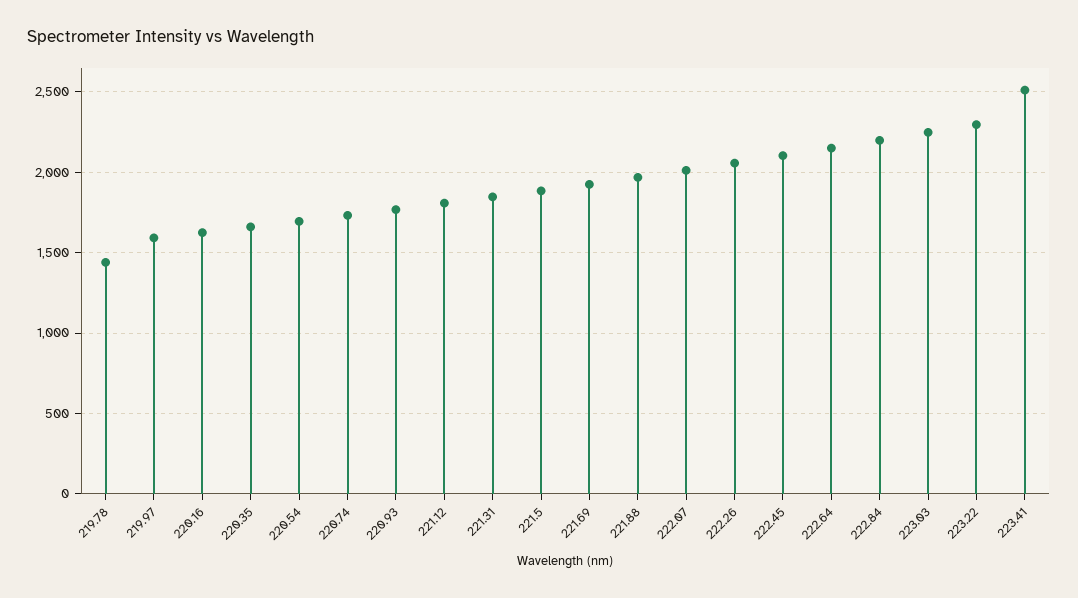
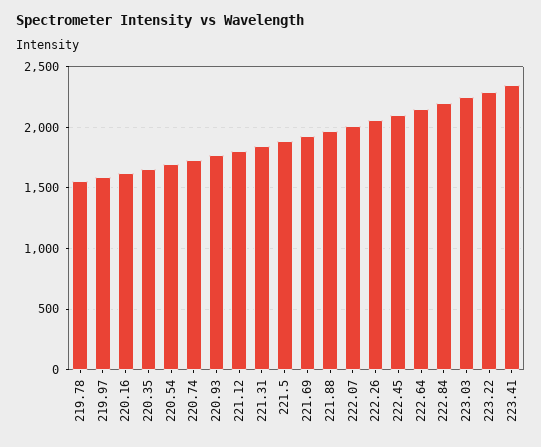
  {
-   "219.78": 1450,
+   "219.78": 1550,
    "219.97": 1600,
    "220.16": 1650,
    "220.35": 1650,
    "220.54": 1700,
    "220.74": 1750,
    "220.93": 1750,
    "221.12": 1800,
    "221.31": 1850,
    "221.5": 1900,
    "221.69": 1950,
    "221.88": 1950,
    "222.07": 2000,
    "222.26": 2050,
    "222.45": 2100,
    "222.64": 2150,
    "222.84": 2200,
    "223.03": 2250,
    "223.22": 2300,
-   "223.41": 2500
+   "223.41": 2350
  }

